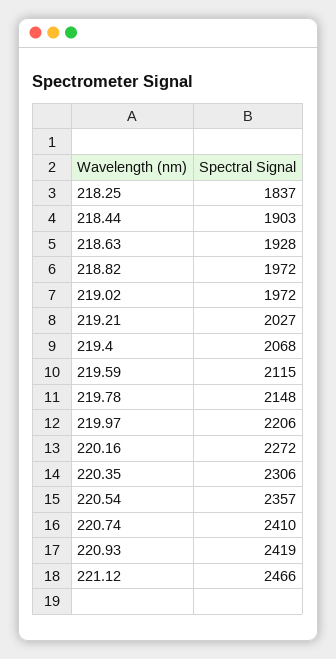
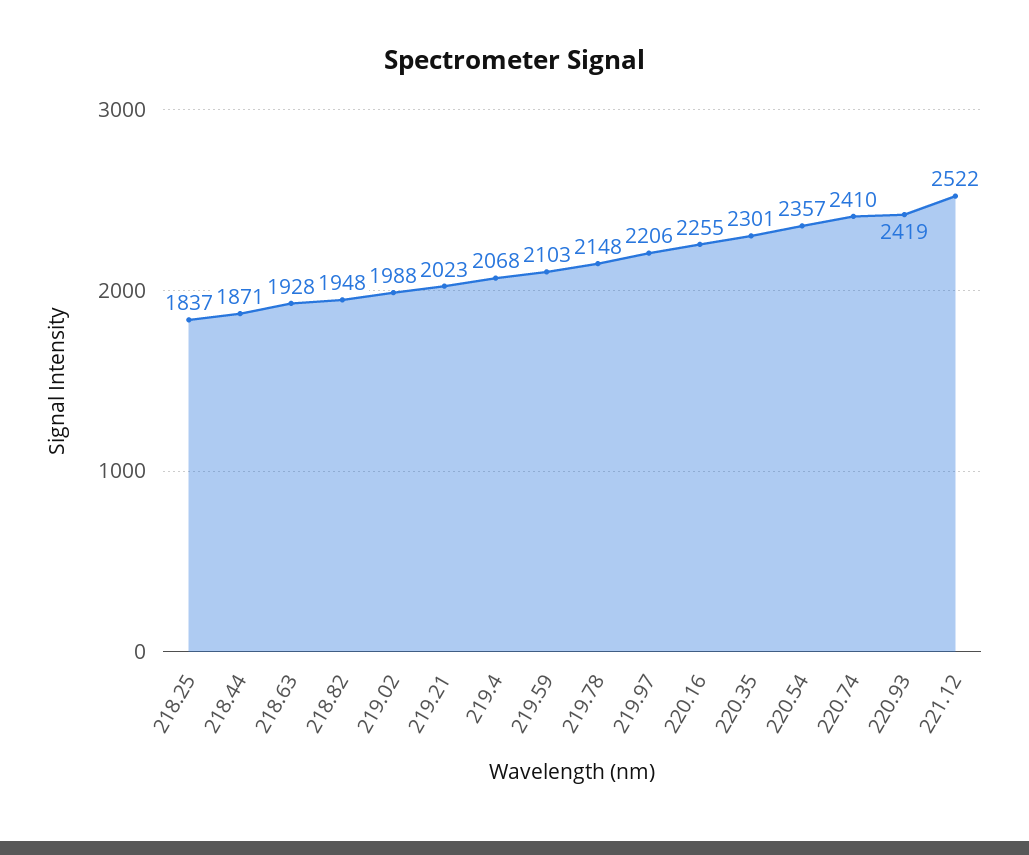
  {
    "218.25": 1837,
-   "218.44": 1903,
+   "218.44": 1871,
    "218.63": 1928,
-   "218.82": 1972,
+   "218.82": 1948,
-   "219.02": 1972,
+   "219.02": 1988,
-   "219.21": 2027,
+   "219.21": 2023,
    "219.4": 2068,
-   "219.59": 2115,
+   "219.59": 2103,
    "219.78": 2148,
    "219.97": 2206,
-   "220.16": 2272,
+   "220.16": 2255,
-   "220.35": 2306,
+   "220.35": 2301,
    "220.54": 2357,
    "220.74": 2410,
    "220.93": 2419,
-   "221.12": 2466
+   "221.12": 2522
  }

